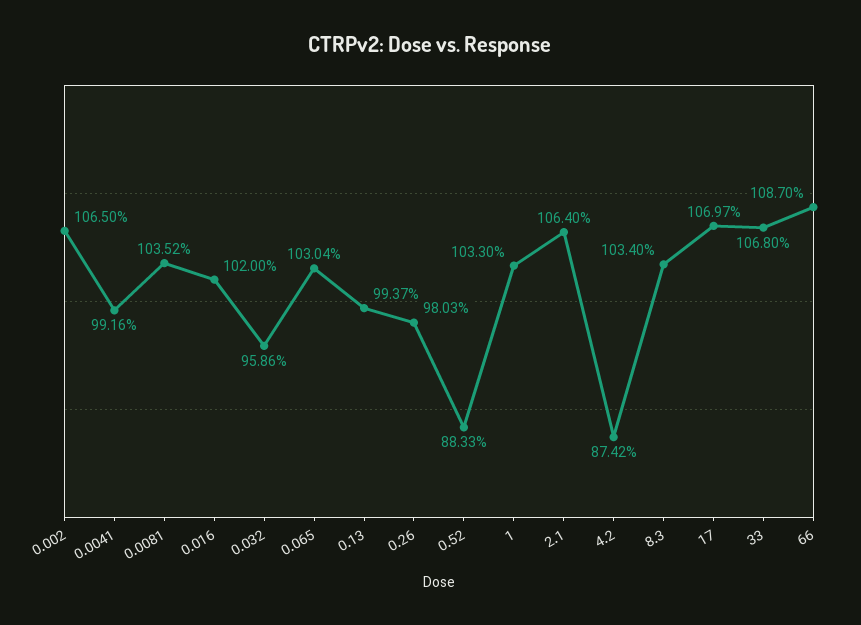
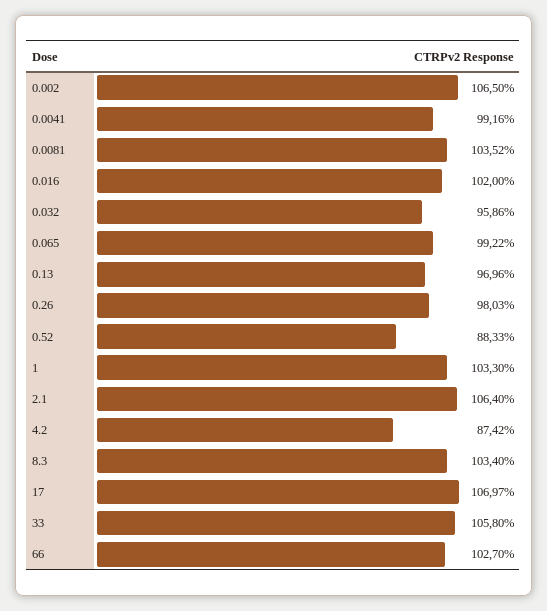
  {
    "0.002": 106.5,
    "0.0041": 99.16,
    "0.0081": 103.52,
    "0.016": 102,
    "0.032": 95.86,
-   "0.065": 103.04,
+   "0.065": 99.22,
-   "0.13": 99.37,
+   "0.13": 96.96,
    "0.26": 98.03,
    "0.52": 88.33,
    "1": 103.3,
    "2.1": 106.4,
    "4.2": 87.42,
    "8.3": 103.4,
    "17": 106.97,
-   "33": 106.8,
+   "33": 105.8,
-   "66": 108.7
+   "66": 102.7
  }

